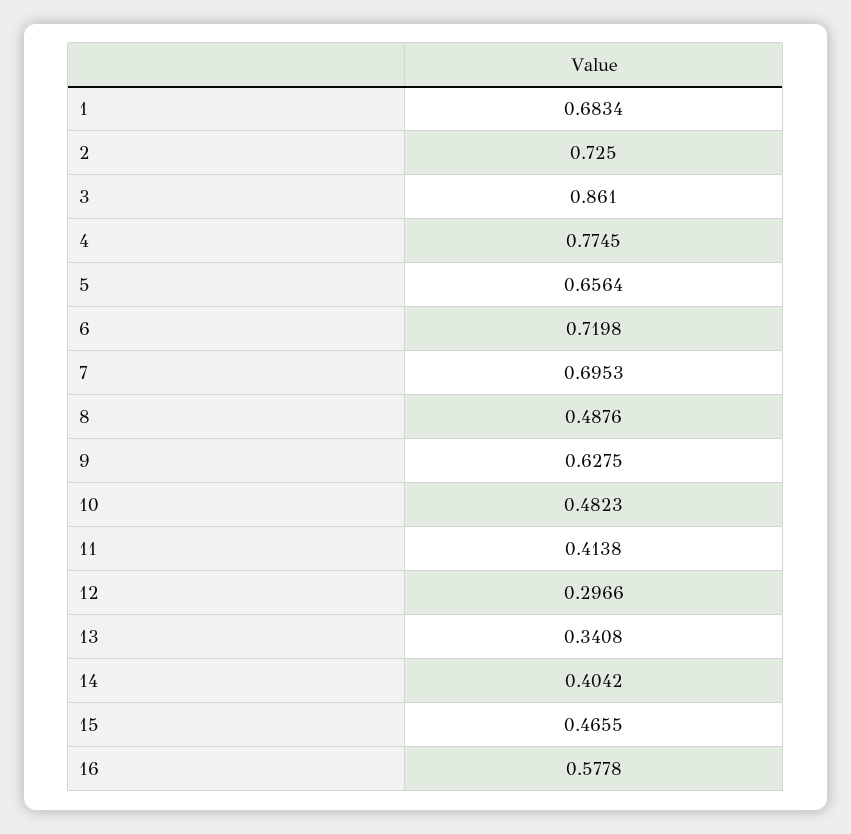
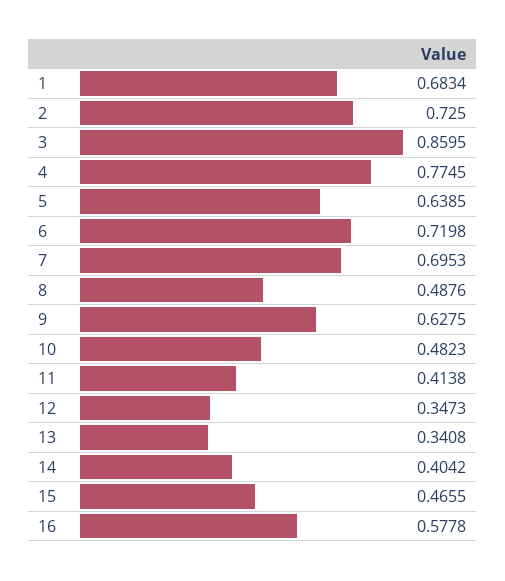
  {
    "1": 0.6834,
    "2": 0.725,
-   "3": 0.861,
+   "3": 0.8595,
    "4": 0.7745,
-   "5": 0.6564,
+   "5": 0.6385,
    "6": 0.7198,
    "7": 0.6953,
    "8": 0.4876,
    "9": 0.6275,
    "10": 0.4823,
    "11": 0.4138,
-   "12": 0.2966,
+   "12": 0.3473,
    "13": 0.3408,
    "14": 0.4042,
    "15": 0.4655,
    "16": 0.5778
  }

